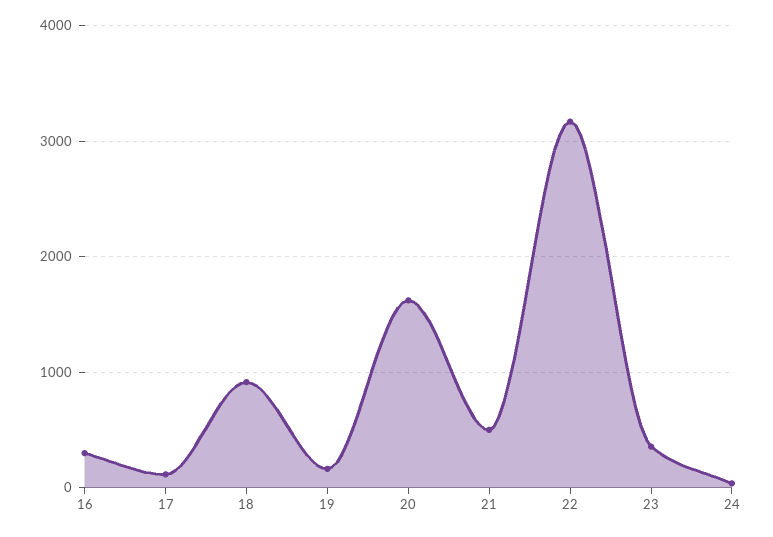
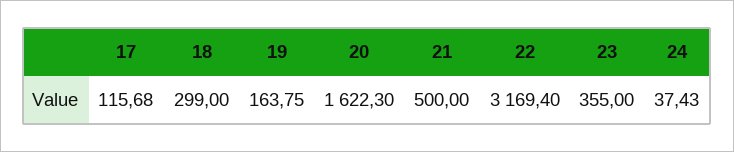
  {
-   "16": 300,
    "17": 115.68,
-   "18": 900,
+   "18": 299,
    "19": 163.75,
    "20": 1622.3,
    "21": 500,
    "22": 3169.4,
    "23": 355,
    "24": 37.43
  }

